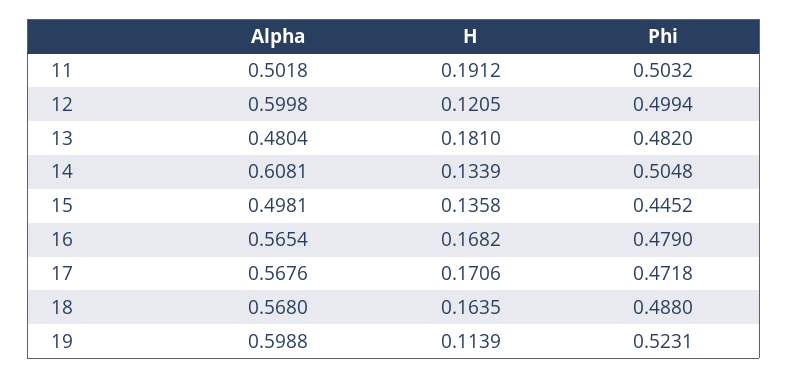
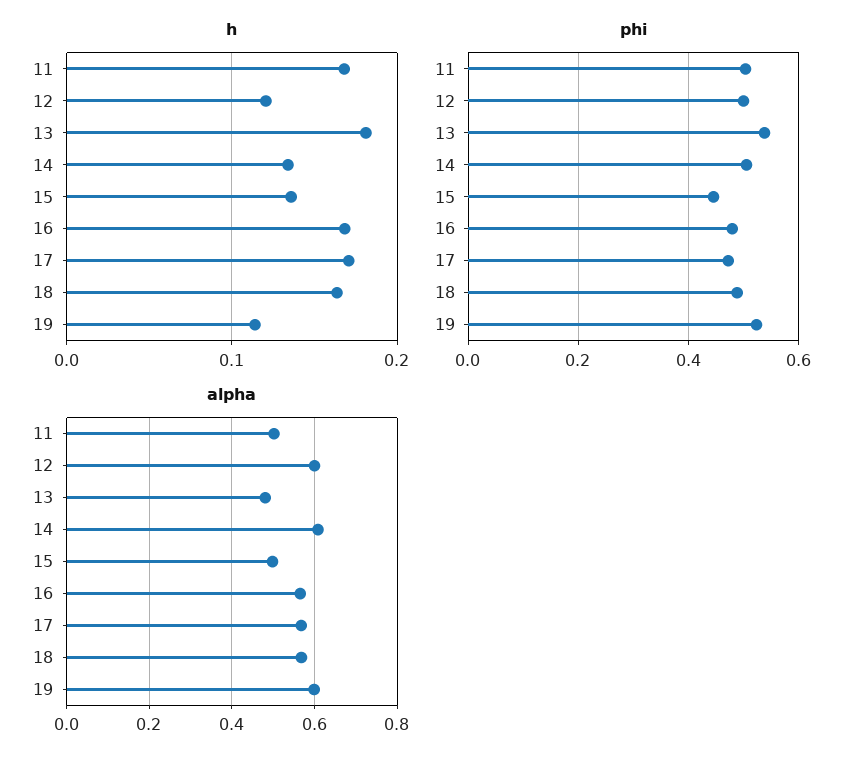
  {
    "Alpha": {
      "11": 0.5018,
      "12": 0.5998,
      "13": 0.4804,
      "14": 0.6081,
      "15": 0.4981,
      "16": 0.5654,
      "17": 0.5676,
      "18": 0.568,
      "19": 0.5988
    },
    "H": {
-     "11": 0.1912,
+     "11": 0.17,
      "12": 0.1205,
      "13": 0.181,
      "14": 0.1339,
      "15": 0.1358,
      "16": 0.1682,
      "17": 0.1706,
      "18": 0.1635,
      "19": 0.1139
    },
    "Phi": {
      "11": 0.5032,
      "12": 0.4994,
-     "13": 0.482,
+     "13": 0.54,
      "14": 0.5048,
      "15": 0.4452,
      "16": 0.479,
      "17": 0.4718,
      "18": 0.488,
      "19": 0.5231
    }
  }

